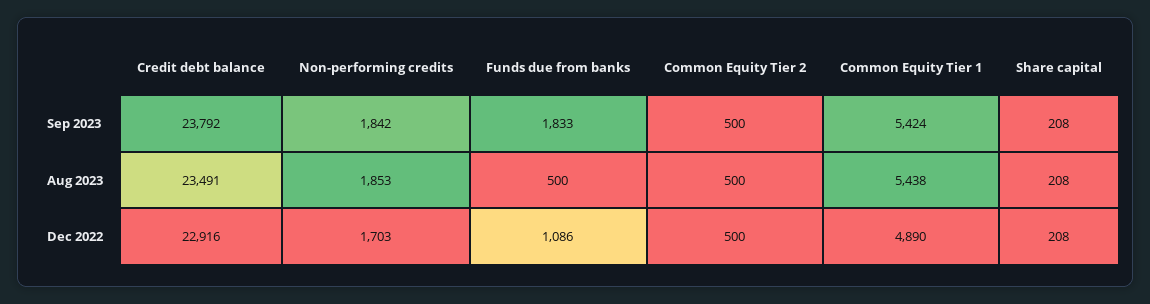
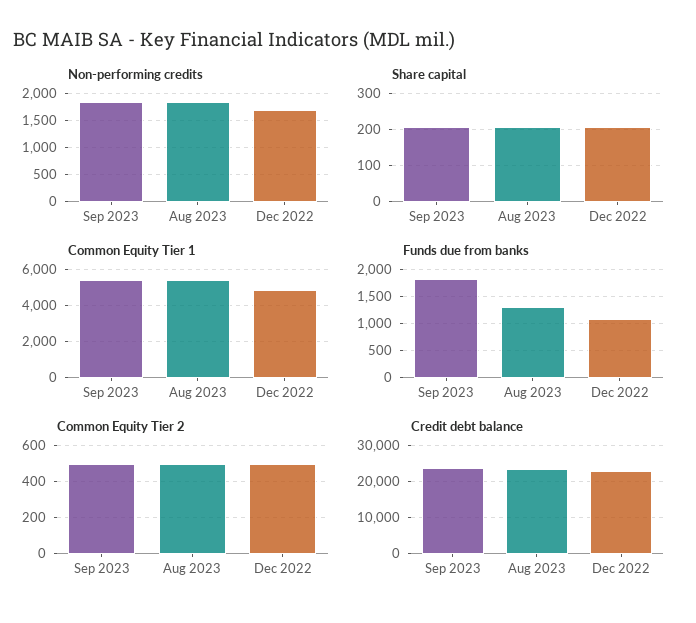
  {
    "Credit debt balance": {
      "Sep 2023": 23792,
      "Aug 2023": 23491,
      "Dec 2022": 22916
    },
    "Non-performing credits": {
      "Sep 2023": 1842,
      "Aug 2023": 1853,
      "Dec 2022": 1703
    },
    "Funds due from banks": {
      "Sep 2023": 1833,
-     "Aug 2023": 500,
+     "Aug 2023": 1250,
      "Dec 2022": 1086
    },
    "Common Equity Tier 2": {
      "Sep 2023": 500,
      "Aug 2023": 500,
      "Dec 2022": 500
    },
    "Common Equity Tier 1": {
      "Sep 2023": 5424,
      "Aug 2023": 5438,
      "Dec 2022": 4890
    },
    "Share capital": {
      "Sep 2023": 208,
      "Aug 2023": 208,
      "Dec 2022": 208
    }
  }

